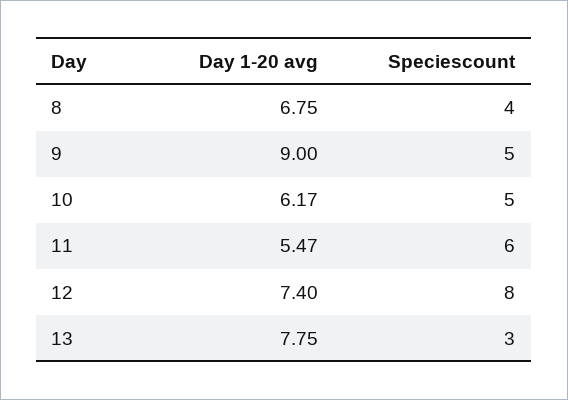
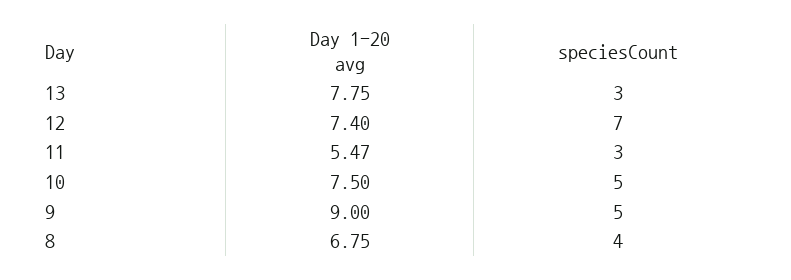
  {
    "Day 1-20 avg": {
      "8": 6.75,
      "9": 9,
-     "10": 6.17,
+     "10": 7.5,
      "11": 5.47,
      "12": 7.4,
      "13": 7.75
    },
    "Speciescount": {
      "8": 4,
      "9": 5,
      "10": 5,
-     "11": 6,
+     "11": 3,
-     "12": 8,
+     "12": 7,
      "13": 3
    }
  }

